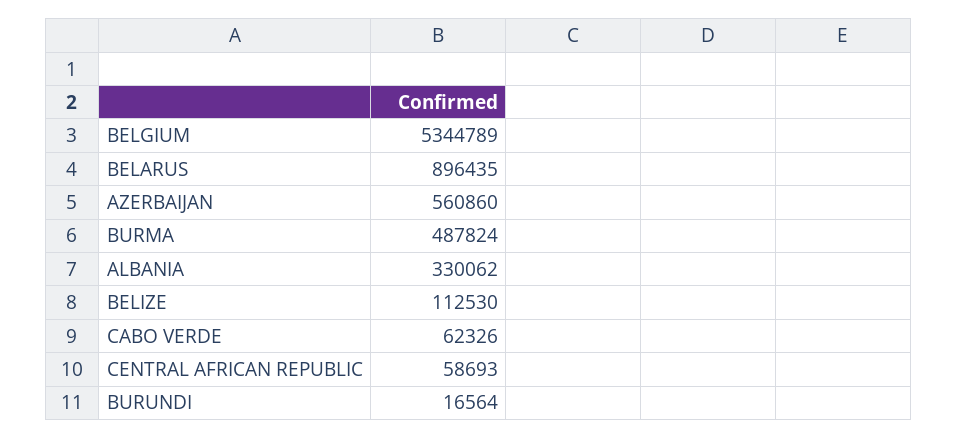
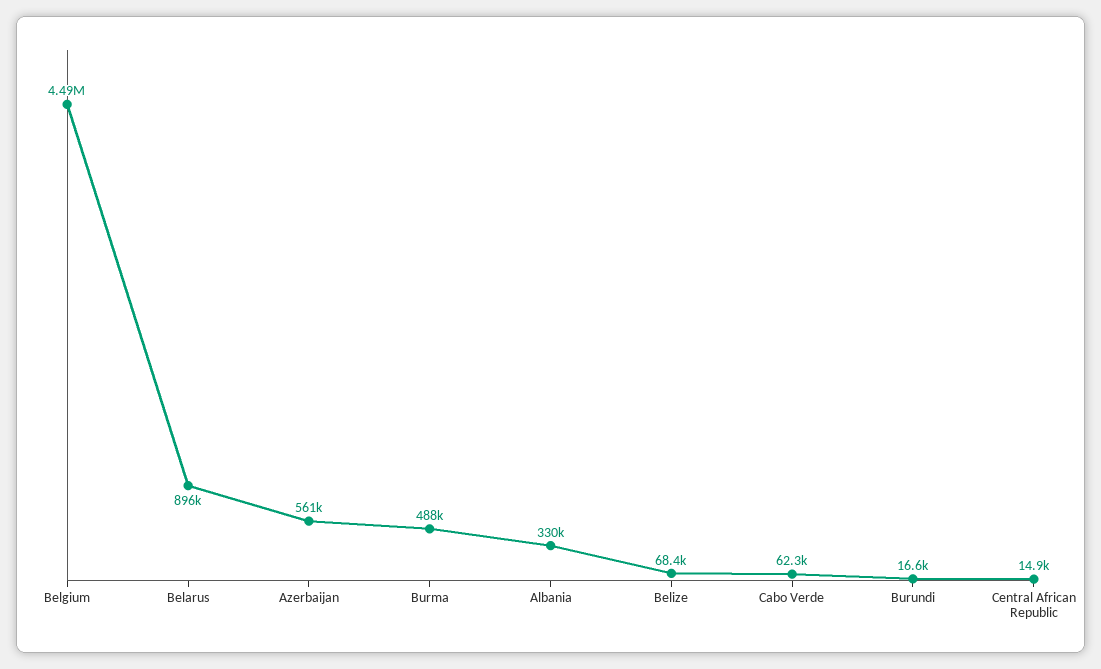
  {
-   "BELGIUM": 5344789,
+   "BELGIUM": 4490000,
    "BELARUS": 896435,
    "AZERBAIJAN": 560860,
    "BURMA": 487824,
    "ALBANIA": 330062,
-   "BELIZE": 112530,
+   "BELIZE": 68400,
    "CABO VERDE": 62326,
-   "CENTRAL AFRICAN REPUBLIC": 58693,
+   "CENTRAL AFRICAN REPUBLIC": 14900,
    "BURUNDI": 16564
  }

